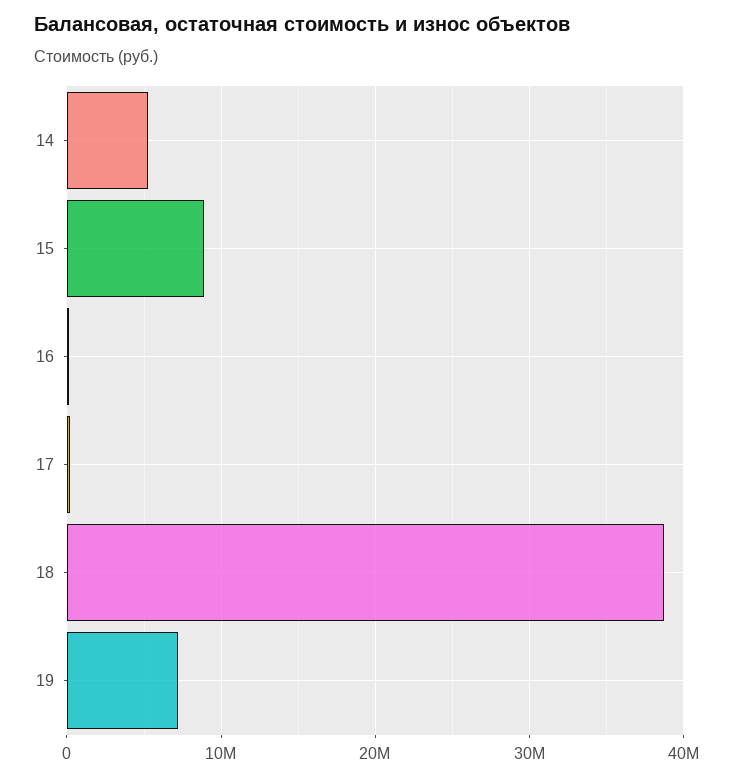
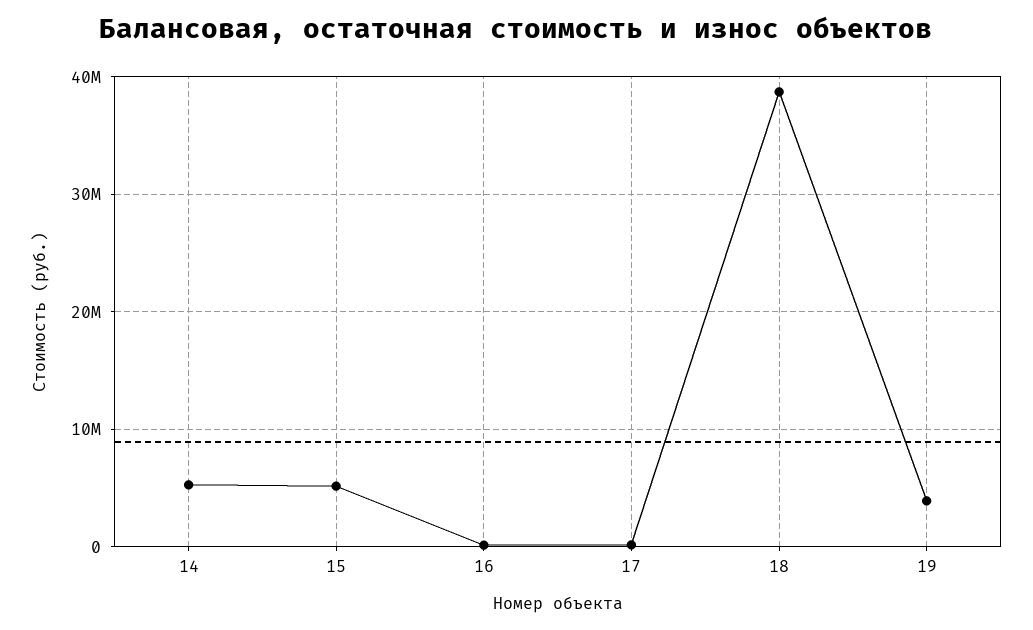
  {
    "14": 5000000,
-   "15": 9000000,
+   "15": 5000000,
    "16": 0,
    "17": 0,
    "18": 39000000,
-   "19": 7000000
+   "19": 4000000
  }

